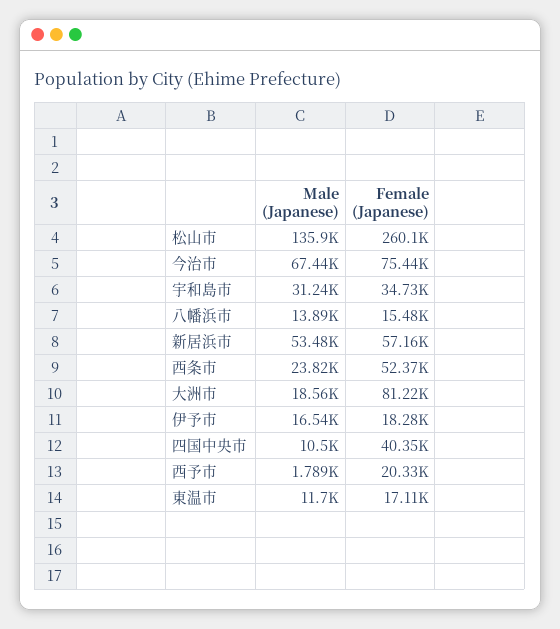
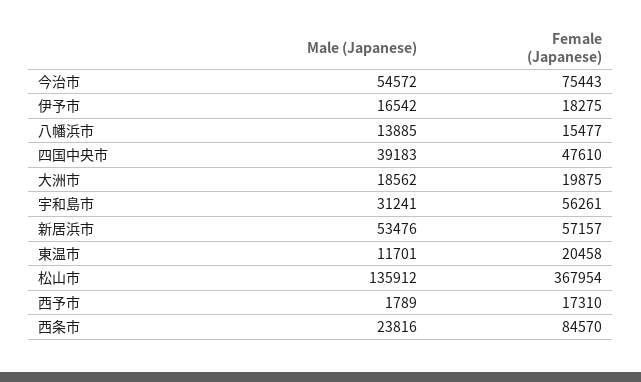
  {
    "Male (Japanese)": {
      "松山市": 135912,
-     "今治市": 67440,
+     "今治市": 54572,
      "宇和島市": 31241,
      "八幡浜市": 13885,
      "新居浜市": 53476,
      "西条市": 23816,
      "大洲市": 18562,
      "伊予市": 16542,
-     "四国中央市": 10500,
+     "四国中央市": 39183,
      "西予市": 1789,
      "東温市": 11701
    },
    "Female (Japanese)": {
-     "松山市": 260100,
+     "松山市": 367954,
      "今治市": 75443,
-     "宇和島市": 34730,
+     "宇和島市": 56261,
      "八幡浜市": 15477,
      "新居浜市": 57157,
-     "西条市": 52370,
+     "西条市": 84570,
-     "大洲市": 81220,
+     "大洲市": 19875,
      "伊予市": 18275,
-     "四国中央市": 40350,
+     "四国中央市": 47610,
-     "西予市": 20330,
+     "西予市": 17310,
-     "東温市": 17110
+     "東温市": 20458
    }
  }

